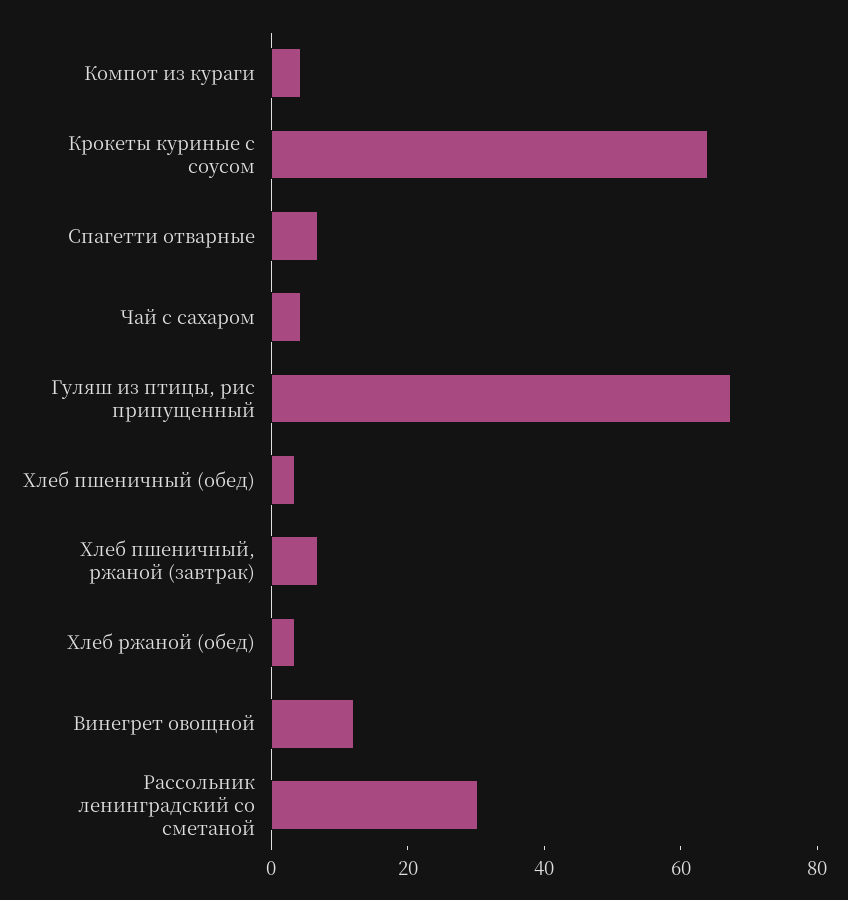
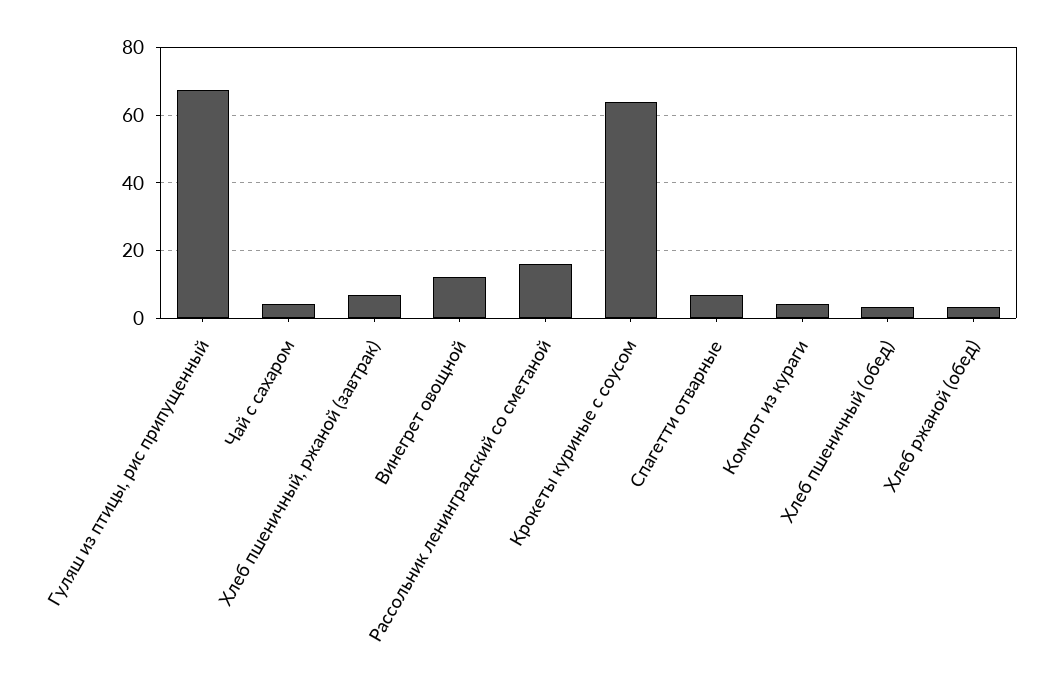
  {
    "Компот из кураги": 4,
    "Крокеты куриные с соусом": 64,
    "Спагетти отварные": 6,
    "Чай с сахаром": 4,
    "Гуляш из птицы, рис припущенный": 68,
    "Хлеб пшеничный (обед)": 4,
    "Хлеб пшеничный, ржаной (завтрак)": 6,
    "Хлеб ржаной (обед)": 4,
    "Винегрет овощной": 12,
-   "Рассольник ленинградский со сметаной": 30
+   "Рассольник ленинградский со сметаной": 16
  }

